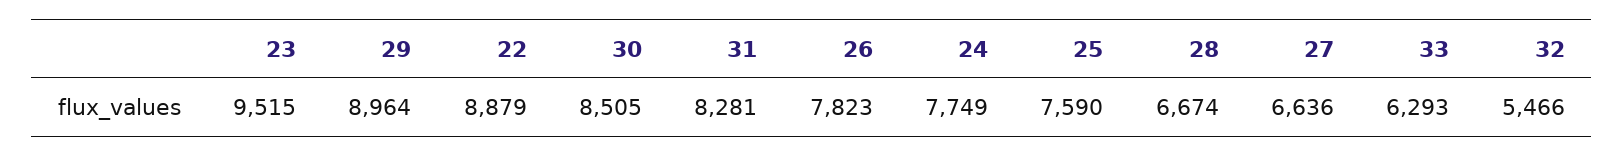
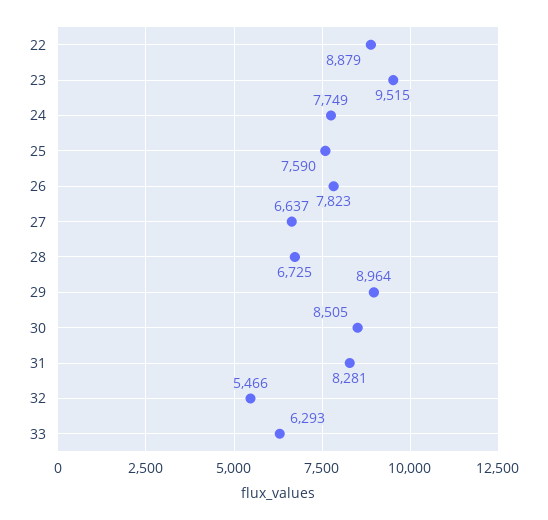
  {
    "23": 9515,
    "29": 8964,
    "22": 8879,
    "30": 8505,
    "31": 8281,
    "26": 7823,
    "24": 7749,
    "25": 7590,
-   "28": 6674,
+   "28": 6725,
-   "27": 6636,
+   "27": 6637,
    "33": 6293,
    "32": 5466
  }

